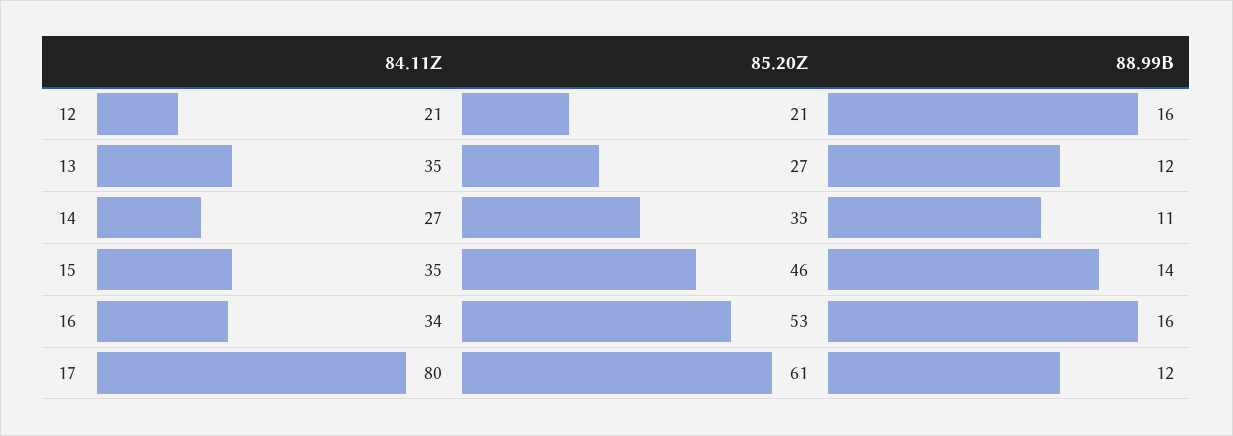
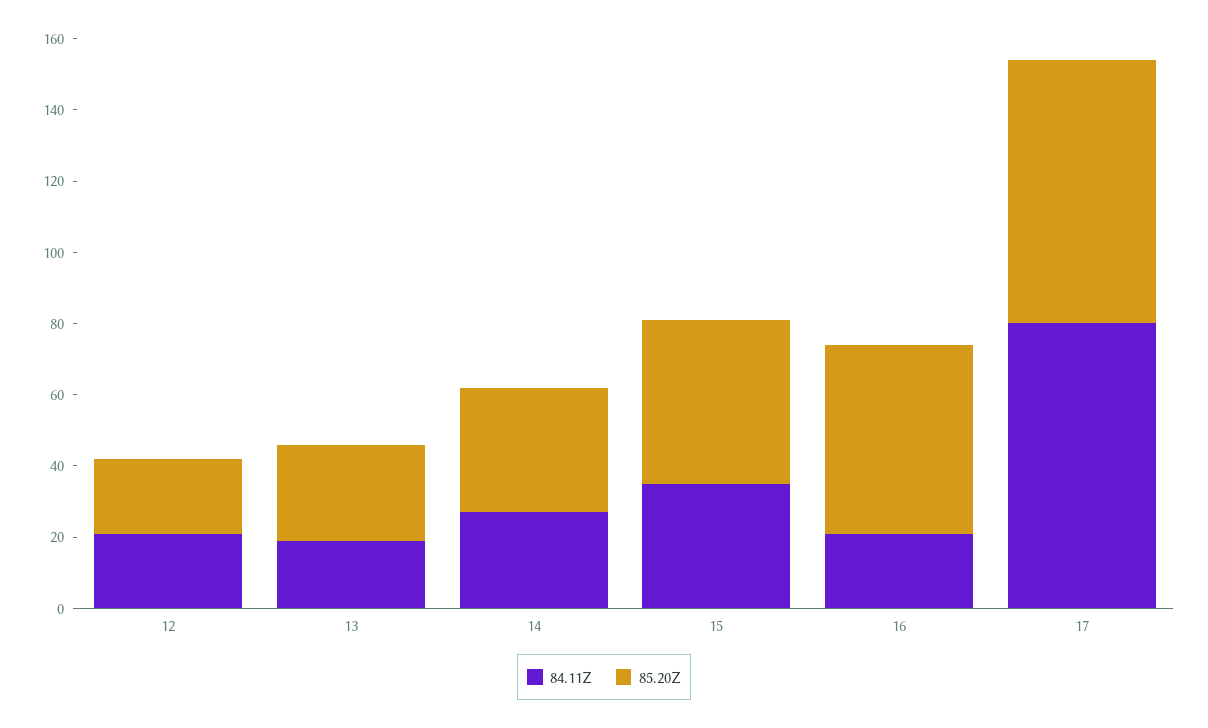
  {
    "84.11Z": {
      "12": 21,
-     "13": 35,
+     "13": 20,
      "14": 27,
      "15": 35,
-     "16": 34,
+     "16": 20,
      "17": 80
    },
    "85.20Z": {
      "12": 21,
      "13": 27,
      "14": 35,
      "15": 46,
      "16": 53,
-     "17": 61
+     "17": 75
-   },
+   }
-   "88.99B": {
-     "12": 16,
-     "13": 12,
-     "14": 11,
-     "15": 14,
-     "16": 16,
-     "17": 12
-   }
  }

